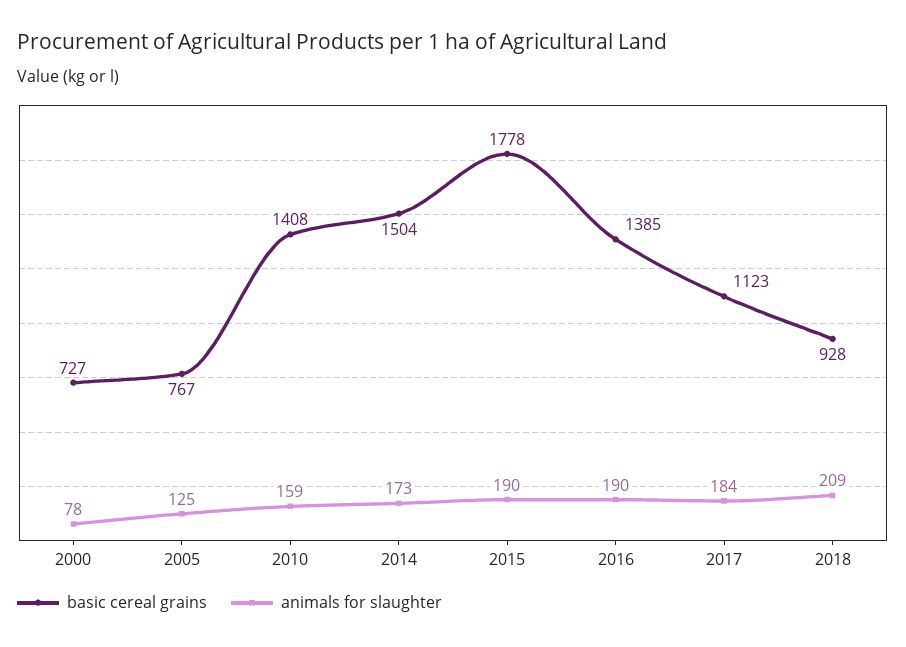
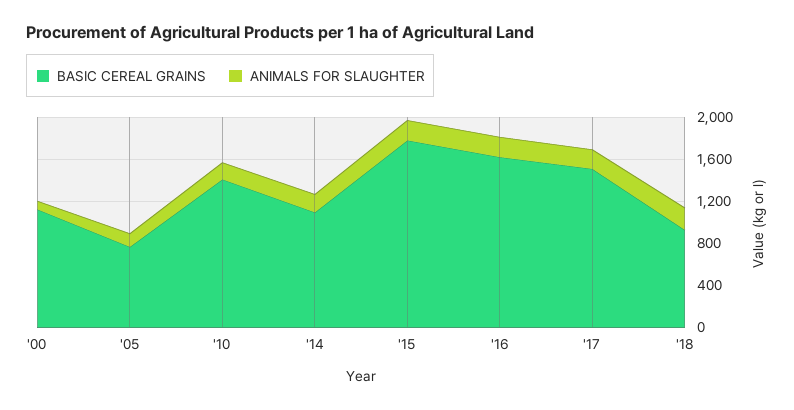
  {
    "basic cereal grains": {
-     "2000": 727,
+     "2000": 1100,
      "2005": 767,
      "2010": 1408,
-     "2014": 1504,
+     "2014": 1100,
      "2015": 1778,
-     "2016": 1385,
+     "2016": 1600,
-     "2017": 1123,
+     "2017": 1500,
      "2018": 928
    },
    "animals for slaughter": {
      "2000": 78,
      "2005": 125,
      "2010": 159,
      "2014": 173,
      "2015": 190,
      "2016": 190,
      "2017": 184,
      "2018": 209
    }
  }

